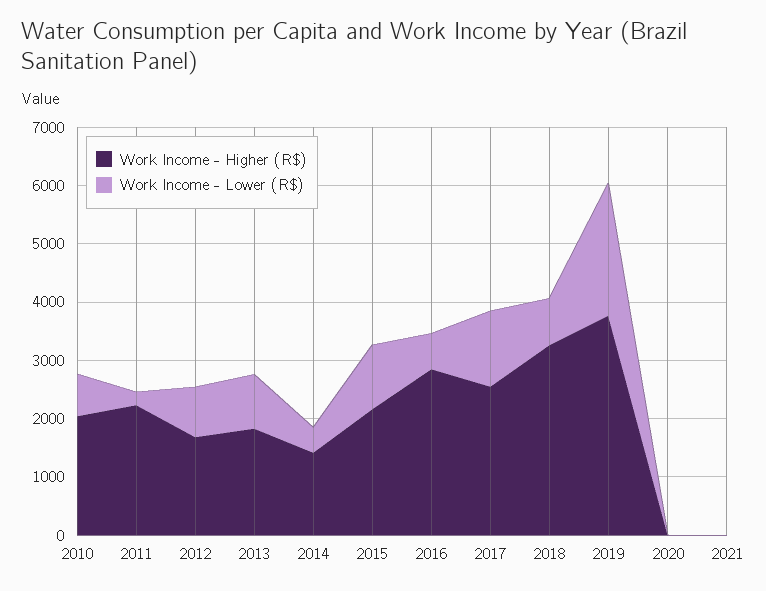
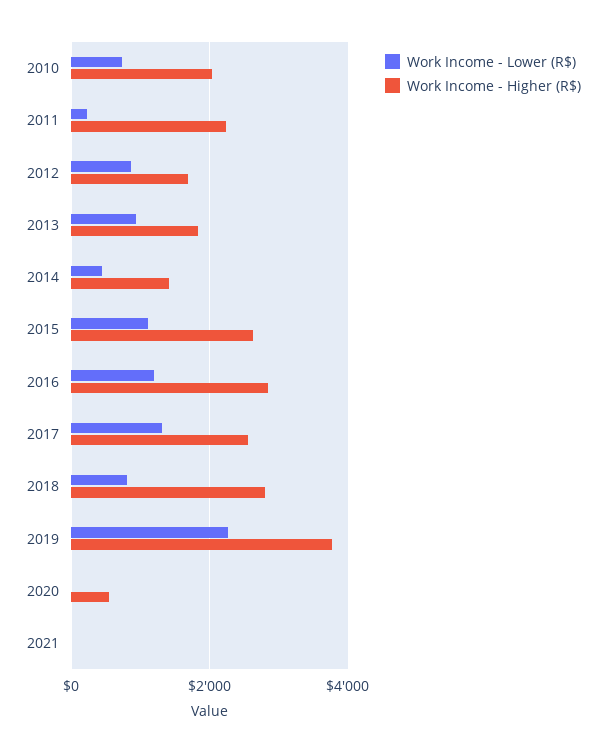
  {
    "Work Income - Higher (R$)": {
      "2010": 2000,
      "2011": 2200,
      "2012": 1600,
      "2013": 1800,
      "2014": 1400,
-     "2015": 2200,
+     "2015": 2600,
      "2016": 2800,
      "2017": 2600,
-     "2018": 3200,
+     "2018": 2800,
      "2019": 3800,
-     "2020": 0,
+     "2020": 600,
      "2021": 0
    },
    "Work Income - Lower (R$)": {
      "2010": 800,
      "2011": 200,
      "2012": 800,
      "2013": 1000,
      "2014": 400,
      "2015": 1200,
-     "2016": 600,
+     "2016": 1200,
      "2017": 1400,
      "2018": 800,
      "2019": 2200,
      "2020": 0,
      "2021": 0
    }
  }

